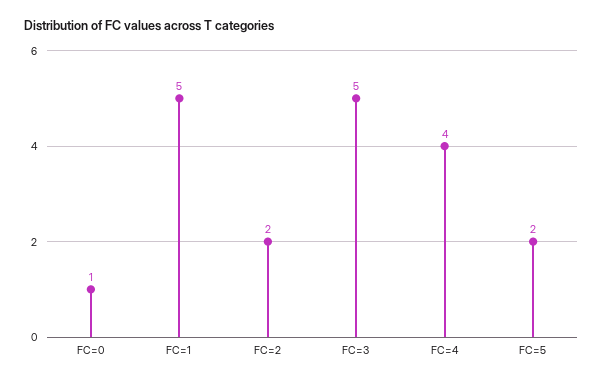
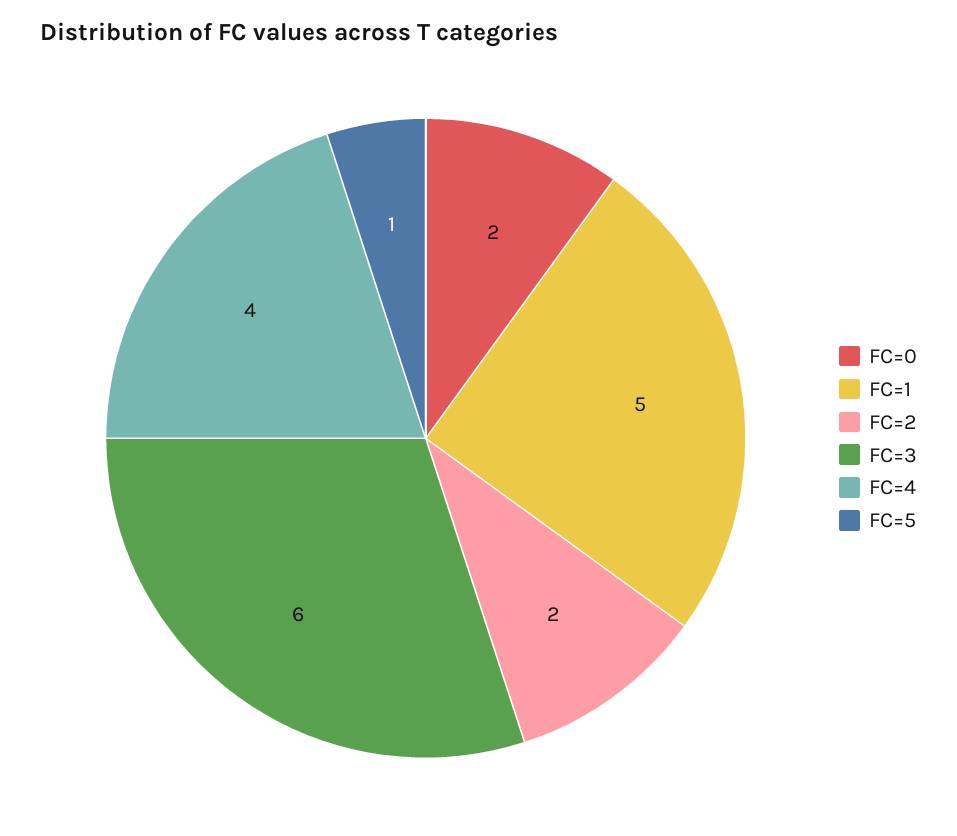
  {
-   "FC=0": 1,
+   "FC=0": 2,
    "FC=1": 5,
    "FC=2": 2,
-   "FC=3": 5,
+   "FC=3": 6,
    "FC=4": 4,
-   "FC=5": 2
+   "FC=5": 1
  }

